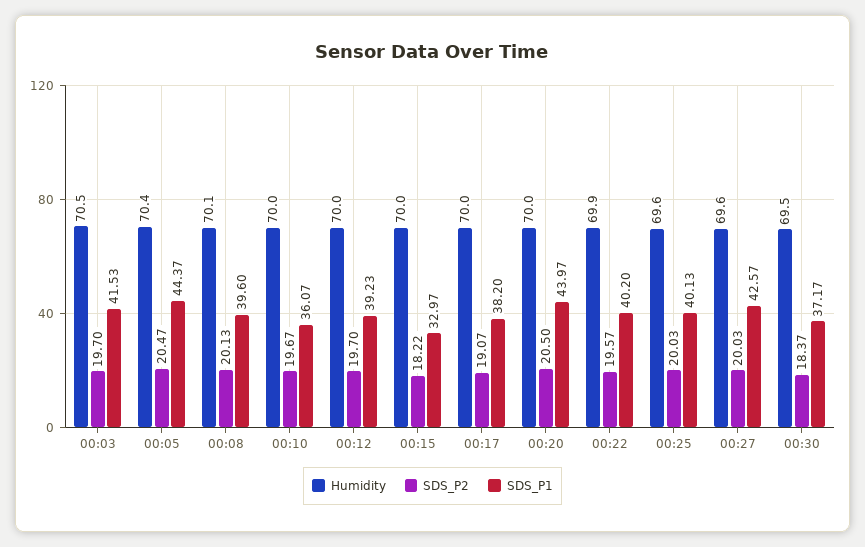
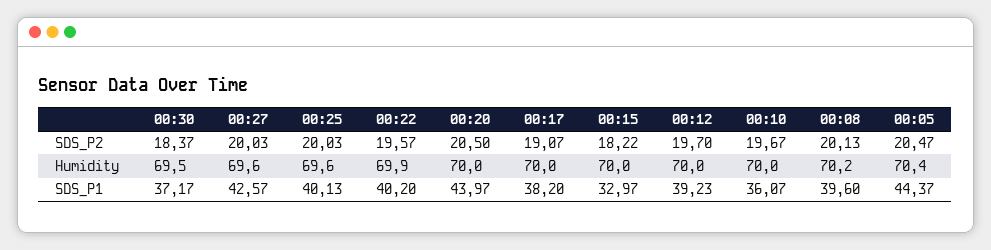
  {
    "Humidity": {
-     "00:03": 70.5,
      "00:05": 70.4,
-     "00:08": 70.1,
+     "00:08": 70.2,
      "00:10": 70,
      "00:12": 70,
      "00:15": 70,
      "00:17": 70,
      "00:20": 70,
      "00:22": 69.9,
      "00:25": 69.6,
      "00:27": 69.6,
      "00:30": 69.5
    },
    "SDS_P2": {
-     "00:03": 19.7,
      "00:05": 20.47,
      "00:08": 20.13,
      "00:10": 19.67,
      "00:12": 19.7,
      "00:15": 18.22,
      "00:17": 19.07,
      "00:20": 20.5,
      "00:22": 19.57,
      "00:25": 20.03,
      "00:27": 20.03,
      "00:30": 18.37
    },
    "SDS_P1": {
-     "00:03": 41.53,
      "00:05": 44.37,
      "00:08": 39.6,
      "00:10": 36.07,
      "00:12": 39.23,
      "00:15": 32.97,
      "00:17": 38.2,
      "00:20": 43.97,
      "00:22": 40.2,
      "00:25": 40.13,
      "00:27": 42.57,
      "00:30": 37.17
    }
  }

